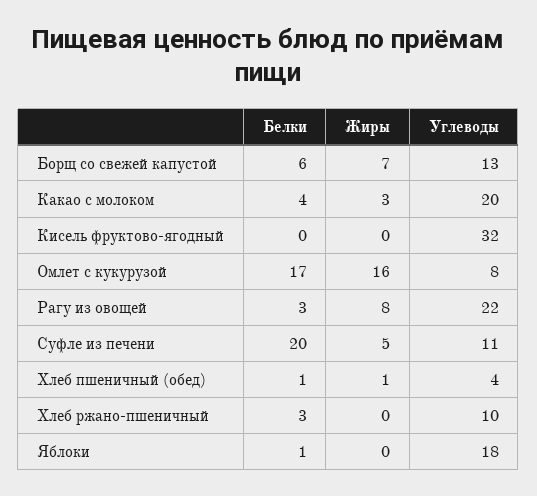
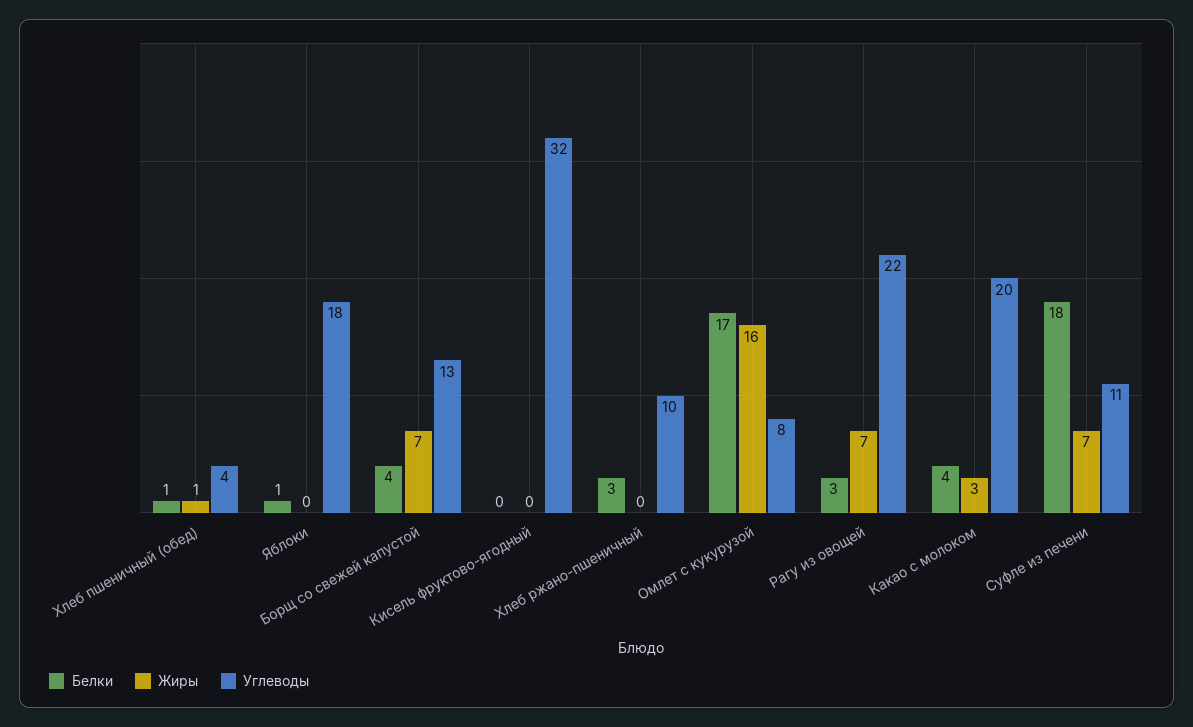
  {
    "Белки": {
-     "Борщ со свежей капустой": 6,
+     "Борщ со свежей капустой": 4,
      "Какао с молоком": 4,
      "Кисель фруктово-ягодный": 0,
      "Омлет с кукурузой": 17,
      "Рагу из овощей": 3,
-     "Суфле из печени": 20,
+     "Суфле из печени": 18,
      "Хлеб пшеничный (обед)": 1,
      "Хлеб ржано-пшеничный": 3,
      "Яблоки": 1
    },
    "Жиры": {
      "Борщ со свежей капустой": 7,
      "Какао с молоком": 3,
      "Кисель фруктово-ягодный": 0,
      "Омлет с кукурузой": 16,
-     "Рагу из овощей": 8,
+     "Рагу из овощей": 7,
-     "Суфле из печени": 5,
+     "Суфле из печени": 7,
      "Хлеб пшеничный (обед)": 1,
      "Хлеб ржано-пшеничный": 0,
      "Яблоки": 0
    },
    "Углеводы": {
      "Борщ со свежей капустой": 13,
      "Какао с молоком": 20,
      "Кисель фруктово-ягодный": 32,
      "Омлет с кукурузой": 8,
      "Рагу из овощей": 22,
      "Суфле из печени": 11,
      "Хлеб пшеничный (обед)": 4,
      "Хлеб ржано-пшеничный": 10,
      "Яблоки": 18
    }
  }

